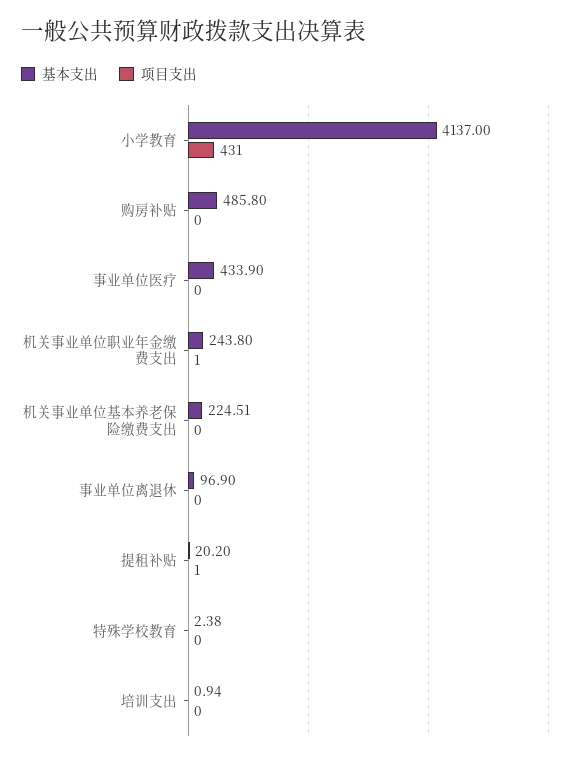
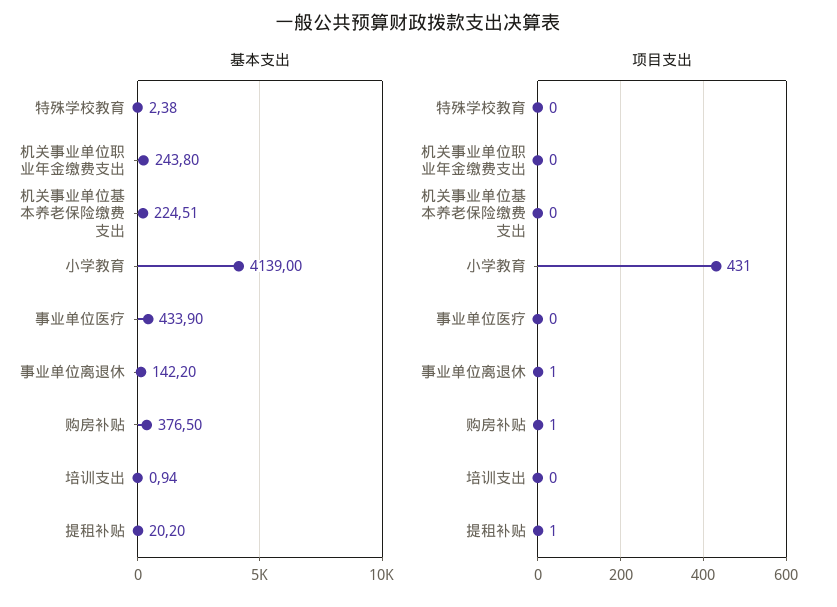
  {
    "基本支出": {
-     "小学教育": 4137,
+     "小学教育": 4139,
-     "购房补贴": 485.8,
+     "购房补贴": 376.5,
      "事业单位医疗": 433.9,
      "机关事业单位职业年金缴费支出": 243.8,
      "机关事业单位基本养老保险缴费支出": 224.51,
-     "事业单位离退休": 96.9,
+     "事业单位离退休": 142.2,
      "提租补贴": 20.2,
      "特殊学校教育": 2.38,
      "培训支出": 0.94
    },
    "项目支出": {
      "小学教育": 431,
-     "购房补贴": 0,
+     "购房补贴": 1,
      "事业单位医疗": 0,
-     "机关事业单位职业年金缴费支出": 1,
+     "机关事业单位职业年金缴费支出": 0,
      "机关事业单位基本养老保险缴费支出": 0,
-     "事业单位离退休": 0,
+     "事业单位离退休": 1,
      "提租补贴": 1,
      "特殊学校教育": 0,
      "培训支出": 0
    }
  }

